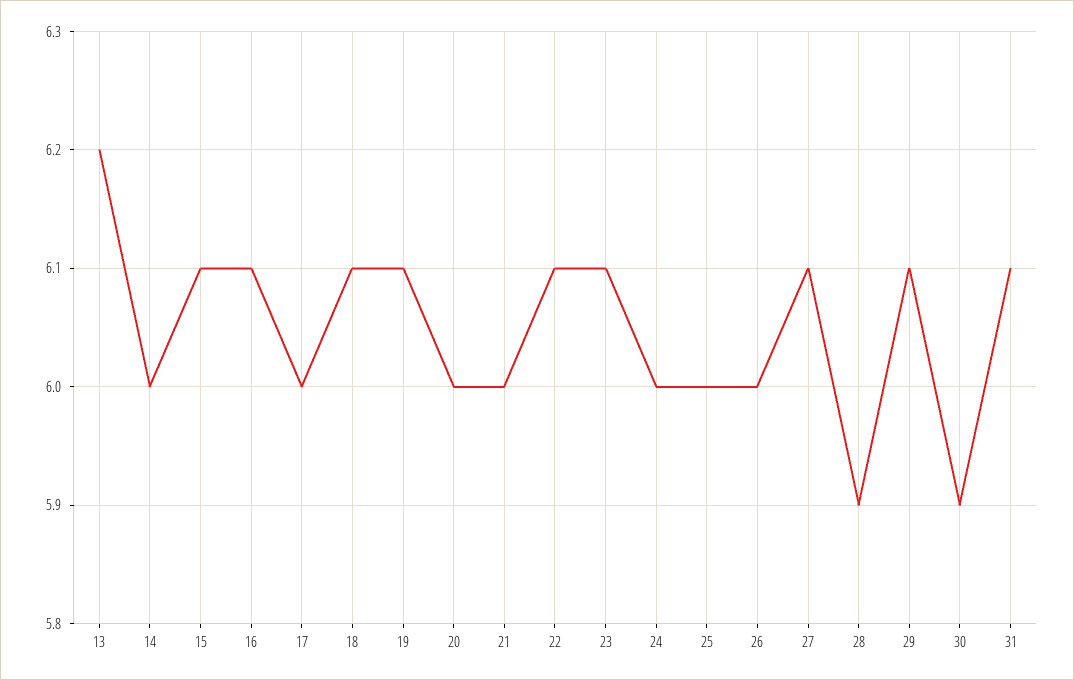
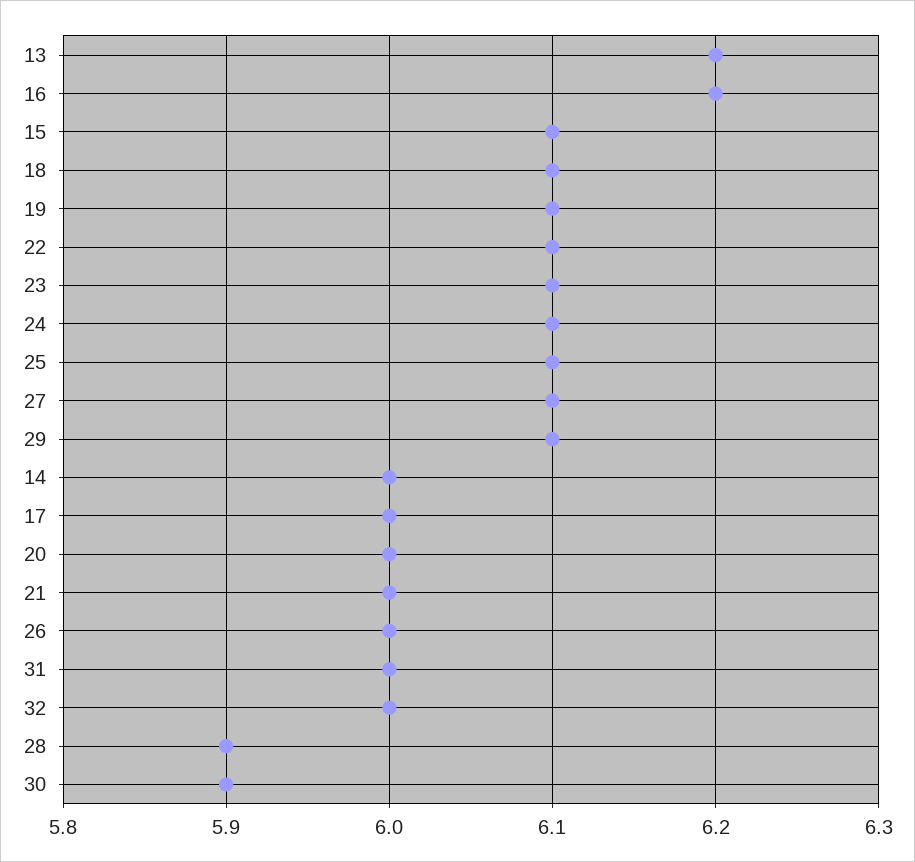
  {
    "13": 6.2,
    "14": 6,
    "15": 6.1,
-   "16": 6.1,
+   "16": 6.2,
    "17": 6,
    "18": 6.1,
    "19": 6.1,
    "20": 6,
    "21": 6,
    "22": 6.1,
    "23": 6.1,
-   "24": 6,
+   "24": 6.1,
-   "25": 6,
+   "25": 6.1,
    "26": 6,
    "27": 6.1,
    "28": 5.9,
    "29": 6.1,
    "30": 5.9,
-   "31": 6.1
+   "31": 6,
+   "32": 6
  }

